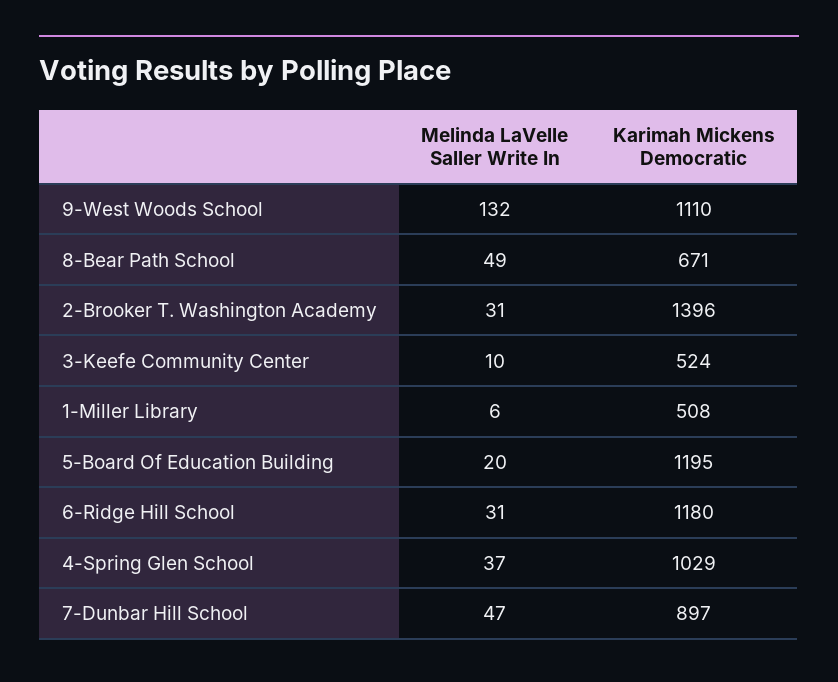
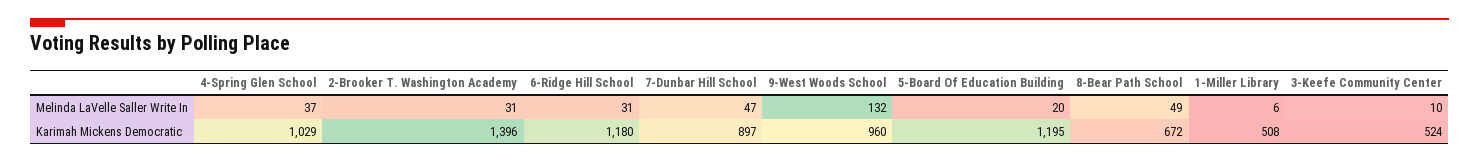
  {
    "Melinda LaVelle Saller Write In": {
      "9-West Woods School": 132,
      "8-Bear Path School": 49,
      "2-Brooker T. Washington Academy": 31,
      "3-Keefe Community Center": 10,
      "1-Miller Library": 6,
      "5-Board Of Education Building": 20,
      "6-Ridge Hill School": 31,
      "4-Spring Glen School": 37,
      "7-Dunbar Hill School": 47
    },
    "Karimah Mickens Democratic": {
-     "9-West Woods School": 1110,
+     "9-West Woods School": 960,
-     "8-Bear Path School": 671,
+     "8-Bear Path School": 672,
      "2-Brooker T. Washington Academy": 1396,
      "3-Keefe Community Center": 524,
      "1-Miller Library": 508,
      "5-Board Of Education Building": 1195,
      "6-Ridge Hill School": 1180,
      "4-Spring Glen School": 1029,
      "7-Dunbar Hill School": 897
    }
  }

